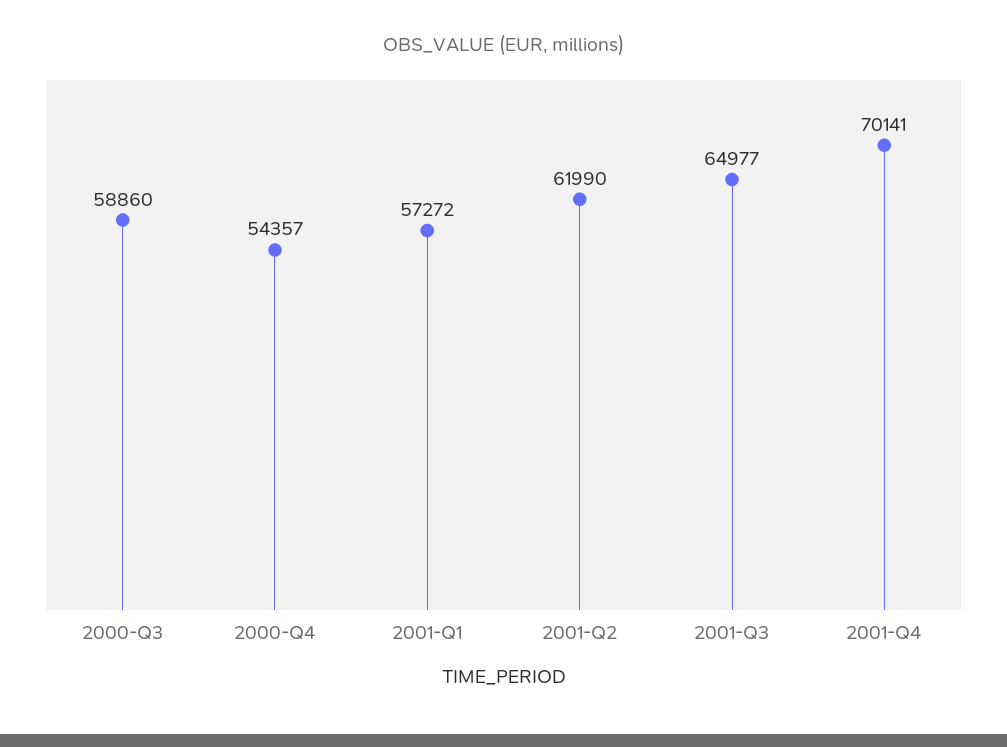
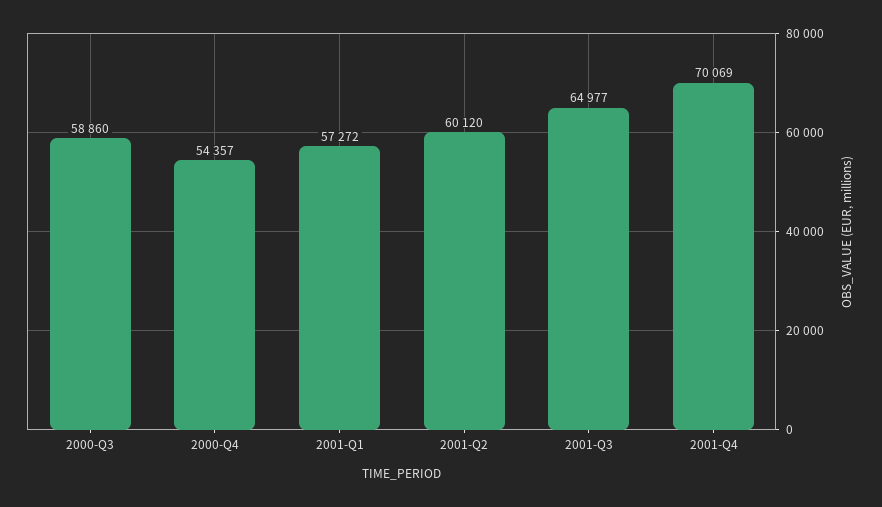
  {
    "2000-Q3": 58860,
    "2000-Q4": 54357,
    "2001-Q1": 57272,
-   "2001-Q2": 61990,
+   "2001-Q2": 60120,
    "2001-Q3": 64977,
-   "2001-Q4": 70141
+   "2001-Q4": 70069
  }

